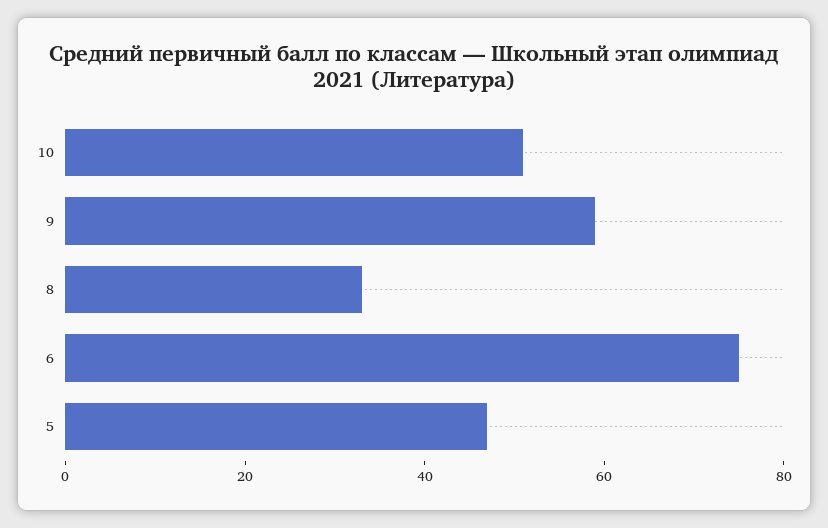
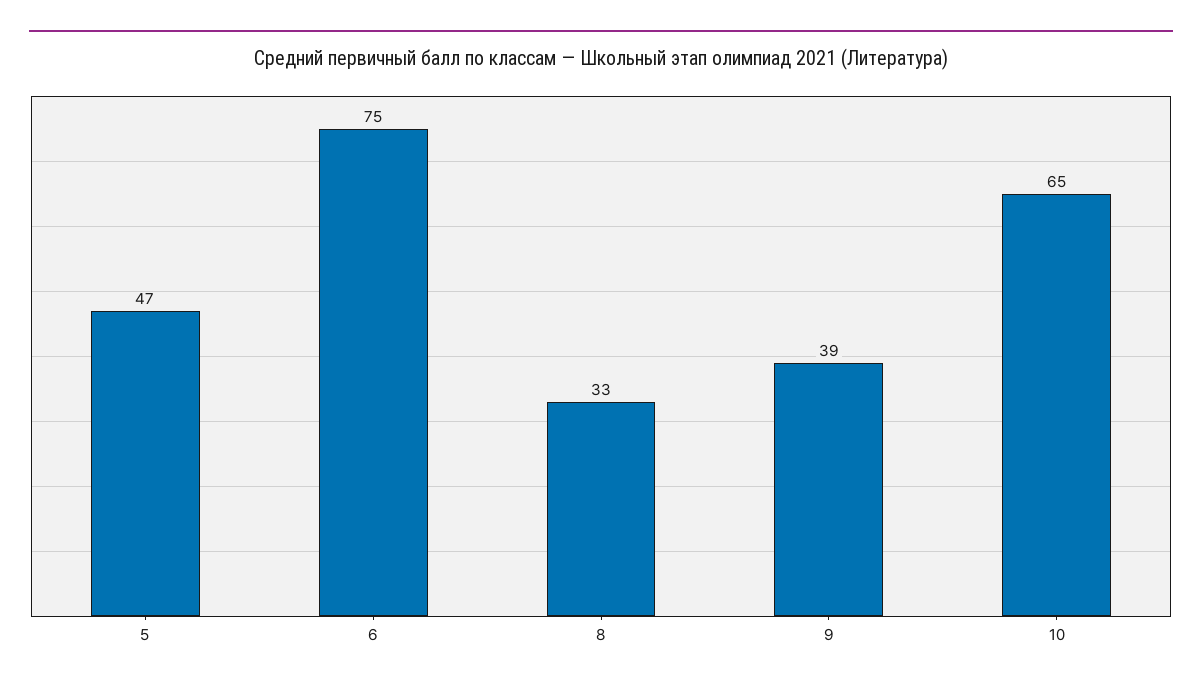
  {
-   "10": 50,
+   "10": 65,
-   "9": 60,
+   "9": 39,
    "8": 33,
    "6": 75,
    "5": 47
  }

